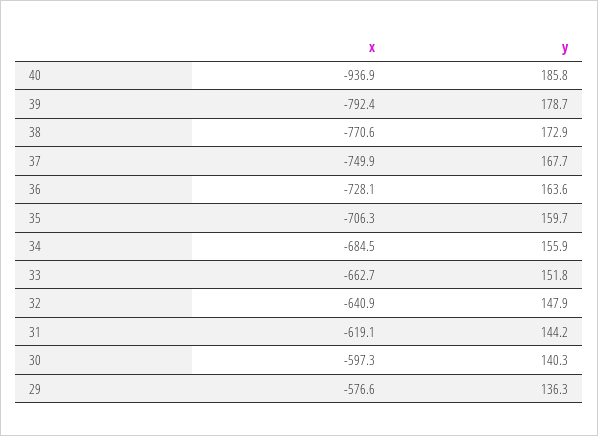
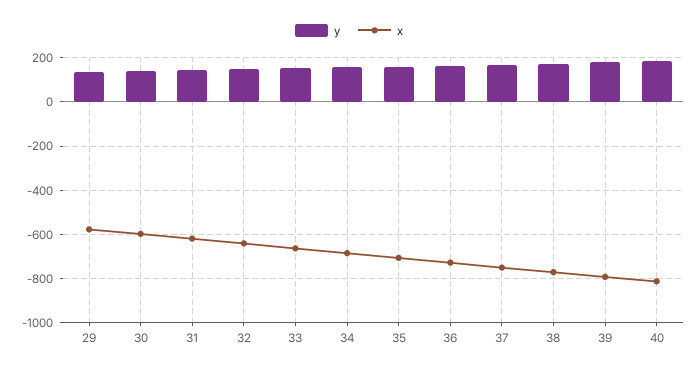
  {
    "x": {
-     "40": -936.9,
+     "40": -800,
      "39": -792.4,
      "38": -770.6,
      "37": -749.9,
      "36": -728.1,
      "35": -706.3,
      "34": -684.5,
      "33": -662.7,
      "32": -640.9,
      "31": -619.1,
      "30": -597.3,
      "29": -576.6
    },
    "y": {
      "40": 185.8,
      "39": 178.7,
      "38": 172.9,
      "37": 167.7,
      "36": 163.6,
      "35": 159.7,
      "34": 155.9,
      "33": 151.8,
      "32": 147.9,
      "31": 144.2,
      "30": 140.3,
      "29": 136.3
    }
  }

